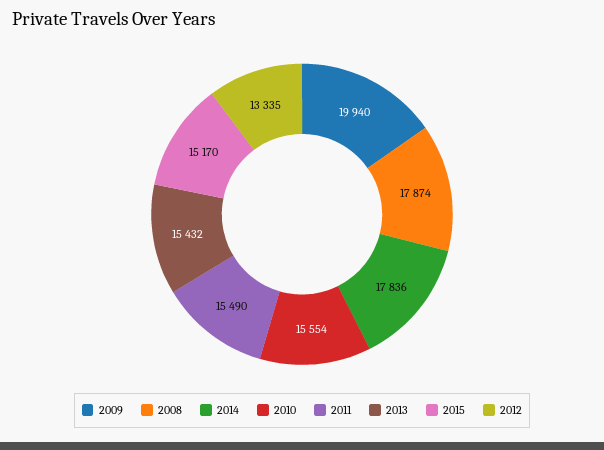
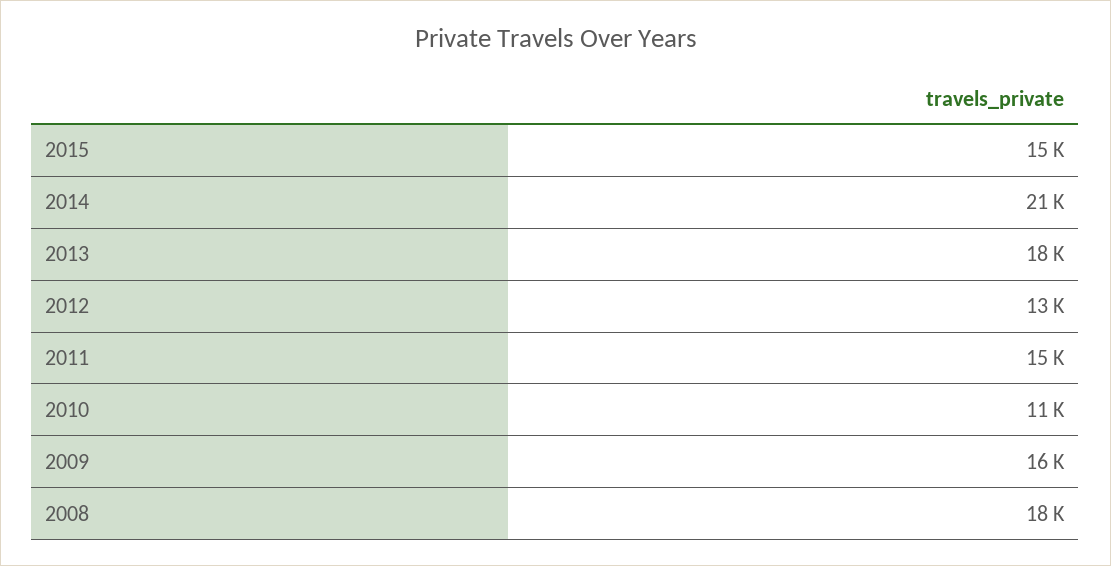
  {
-   "2009": 19940,
+   "2009": 16000,
    "2008": 17874,
-   "2014": 17836,
+   "2014": 21000,
-   "2010": 15554,
+   "2010": 11000,
    "2011": 15490,
-   "2013": 15432,
+   "2013": 18000,
    "2015": 15170,
    "2012": 13335
  }

